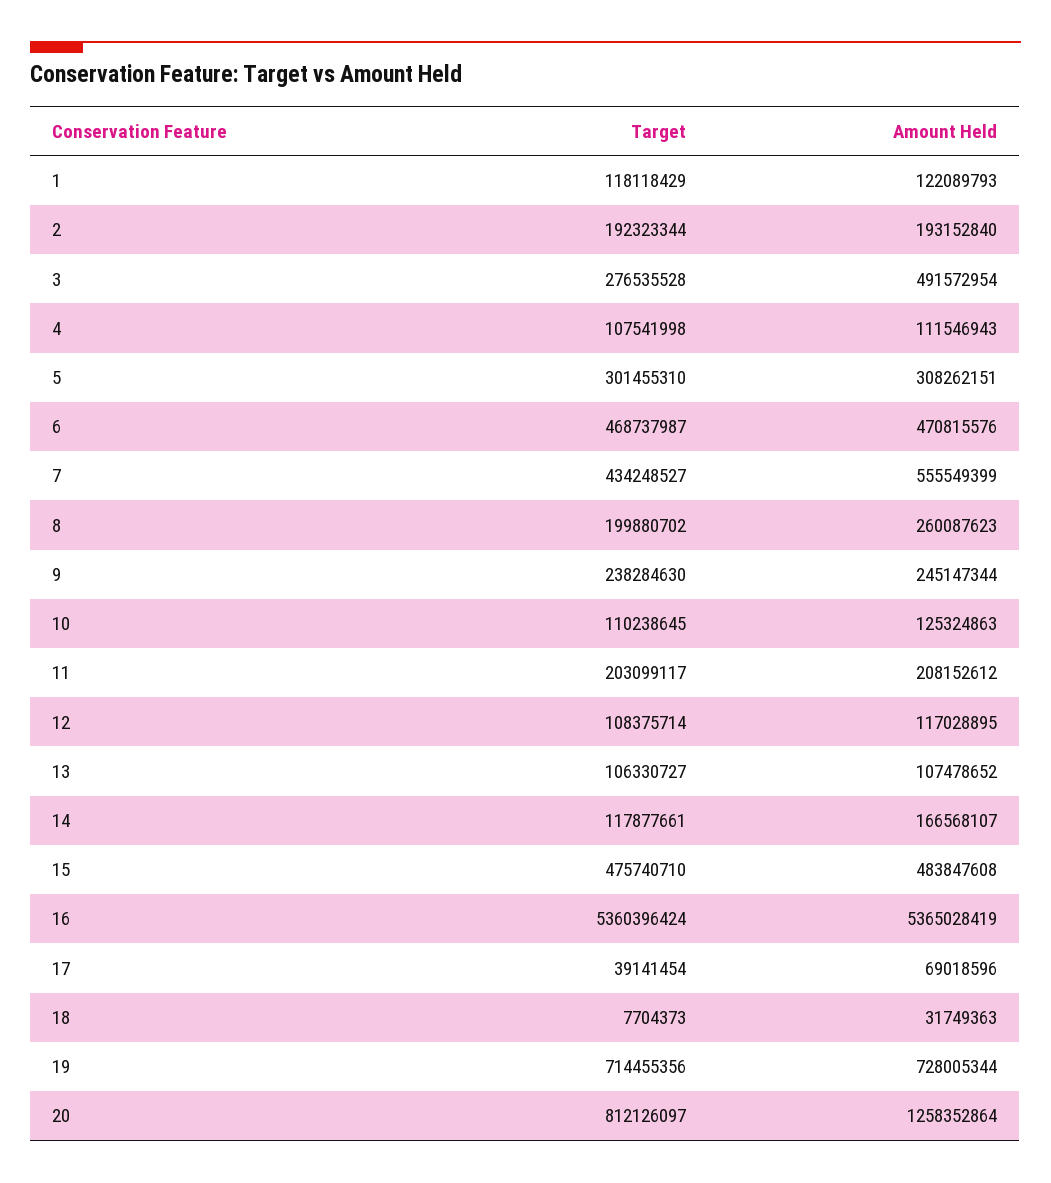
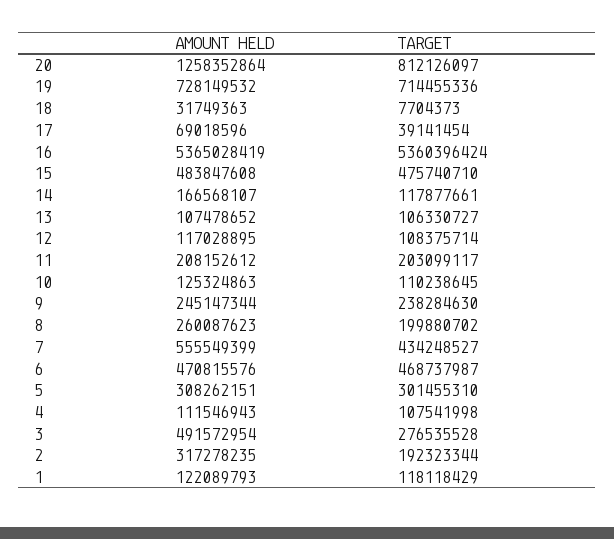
  {
    "Target": {
      "1": 118118429,
      "2": 192323344,
      "3": 276535528,
      "4": 107541998,
      "5": 301455310,
      "6": 468737987,
      "7": 434248527,
      "8": 199880702,
      "9": 238284630,
      "10": 110238645,
      "11": 203099117,
      "12": 108375714,
      "13": 106330727,
      "14": 117877661,
      "15": 475740710,
      "16": 5360396424,
      "17": 39141454,
      "18": 7704373,
-     "19": 714455356,
+     "19": 714455336,
      "20": 812126097
    },
    "Amount Held": {
      "1": 122089793,
-     "2": 193152840,
+     "2": 317278235,
      "3": 491572954,
      "4": 111546943,
      "5": 308262151,
      "6": 470815576,
      "7": 555549399,
      "8": 260087623,
      "9": 245147344,
      "10": 125324863,
      "11": 208152612,
      "12": 117028895,
      "13": 107478652,
      "14": 166568107,
      "15": 483847608,
      "16": 5365028419,
      "17": 69018596,
      "18": 31749363,
-     "19": 728005344,
+     "19": 728149532,
      "20": 1258352864
    }
  }

